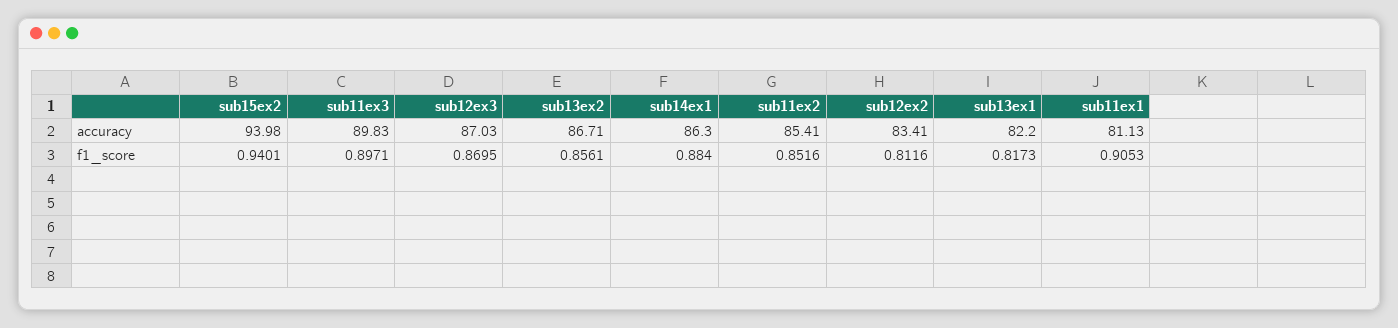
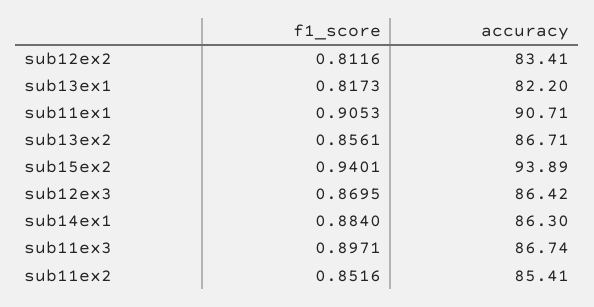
  {
    "sub15ex2": {
-     "accuracy": 93.98,
+     "accuracy": 93.89,
      "f1_score": 0.9401
    },
    "sub11ex3": {
-     "accuracy": 89.83,
+     "accuracy": 86.74,
      "f1_score": 0.8971
    },
    "sub12ex3": {
-     "accuracy": 87.03,
+     "accuracy": 86.42,
      "f1_score": 0.8695
    },
    "sub13ex2": {
      "accuracy": 86.71,
      "f1_score": 0.8561
    },
    "sub14ex1": {
      "accuracy": 86.3,
      "f1_score": 0.884
    },
    "sub11ex2": {
      "accuracy": 85.41,
      "f1_score": 0.8516
    },
    "sub12ex2": {
      "accuracy": 83.41,
      "f1_score": 0.8116
    },
    "sub13ex1": {
      "accuracy": 82.2,
      "f1_score": 0.8173
    },
    "sub11ex1": {
-     "accuracy": 81.13,
+     "accuracy": 90.71,
      "f1_score": 0.9053
    }
  }

